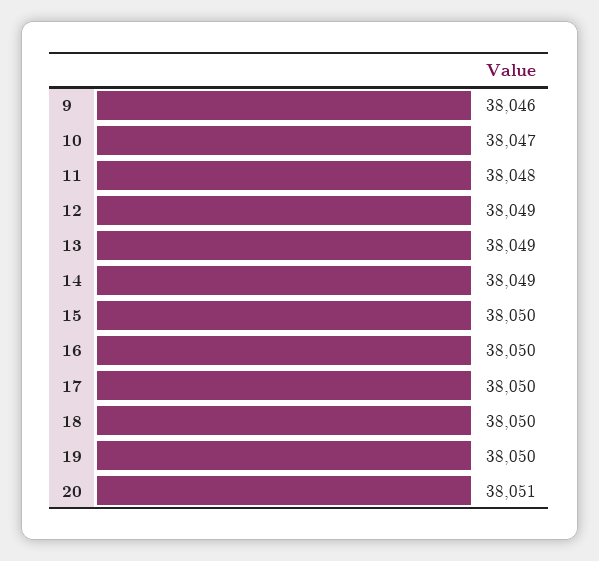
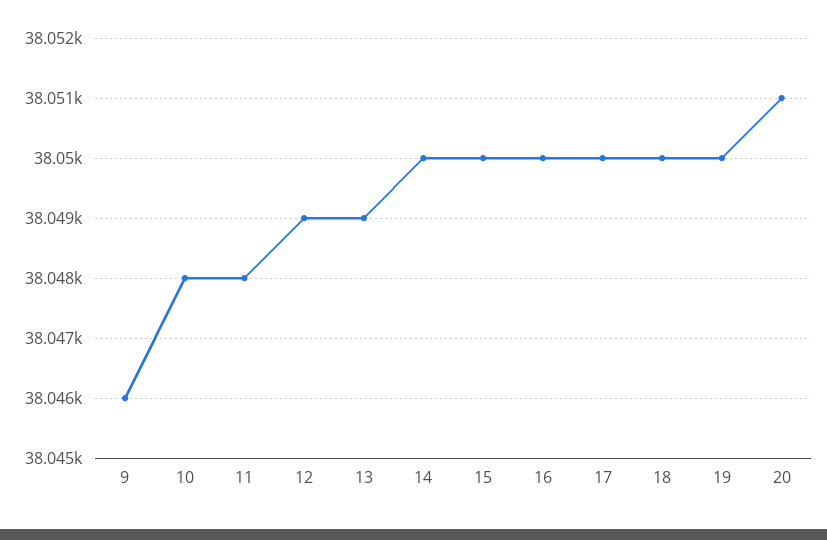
  {
    "9": 38046,
-   "10": 38047,
+   "10": 38048,
    "11": 38048,
    "12": 38049,
    "13": 38049,
-   "14": 38049,
+   "14": 38050,
    "15": 38050,
    "16": 38050,
    "17": 38050,
    "18": 38050,
    "19": 38050,
    "20": 38051
  }

